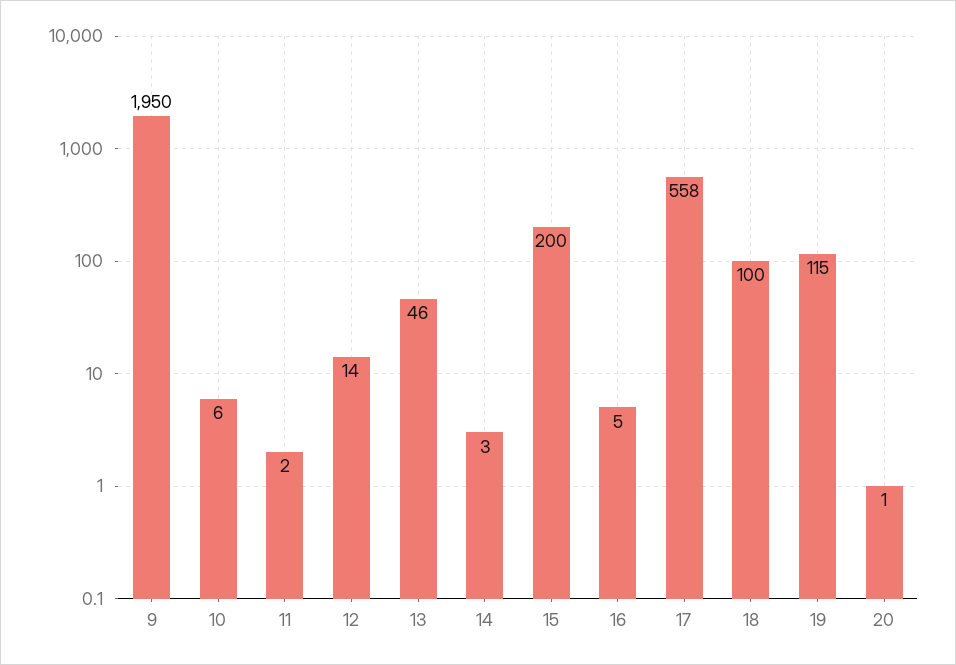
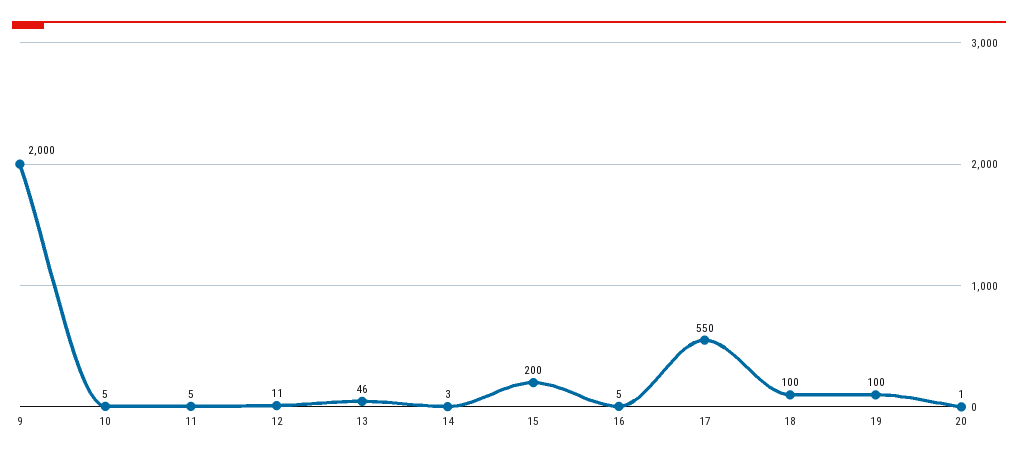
  {
-   "9": 1950,
+   "9": 2000,
-   "10": 6,
+   "10": 5,
-   "11": 2,
+   "11": 5,
-   "12": 14,
+   "12": 11,
    "13": 46,
    "14": 3,
    "15": 200,
    "16": 5,
-   "17": 558,
+   "17": 550,
    "18": 100,
-   "19": 115,
+   "19": 100,
    "20": 1
  }

